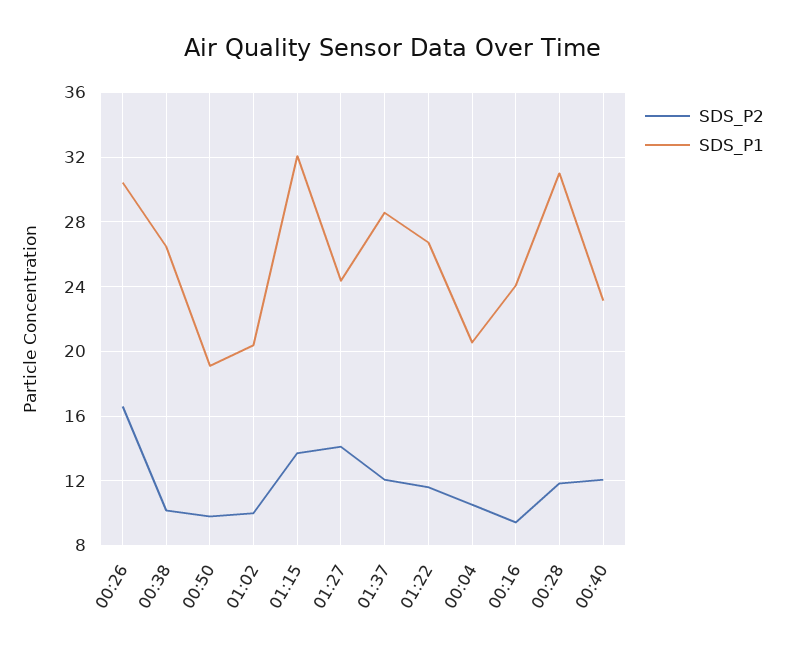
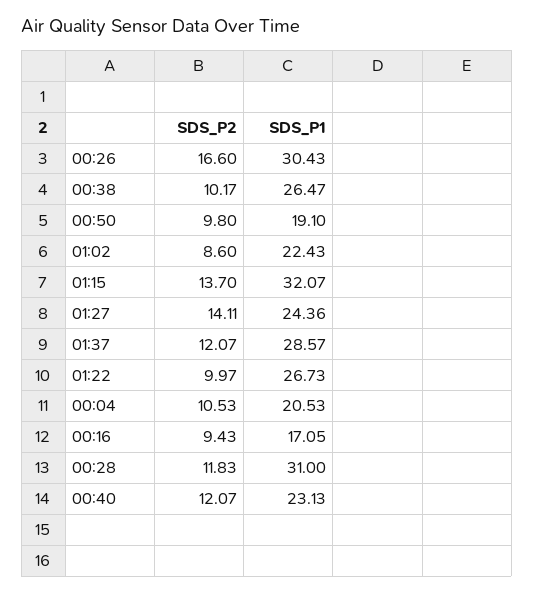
  {
    "SDS_P2": {
      "00:26": 16.6,
      "00:38": 10.17,
      "00:50": 9.8,
-     "01:02": 10,
+     "01:02": 8.6,
      "01:15": 13.7,
      "01:27": 14.11,
      "01:37": 12.07,
-     "01:22": 11.5,
+     "01:22": 9.97,
      "00:04": 10.53,
      "00:16": 9.43,
      "00:28": 11.83,
      "00:40": 12.07
    },
    "SDS_P1": {
      "00:26": 30.43,
      "00:38": 26.47,
      "00:50": 19.1,
-     "01:02": 20.5,
+     "01:02": 22.43,
      "01:15": 32.07,
      "01:27": 24.36,
      "01:37": 28.57,
      "01:22": 26.73,
      "00:04": 20.53,
-     "00:16": 24,
+     "00:16": 17.05,
      "00:28": 31,
      "00:40": 23.13
    }
  }

